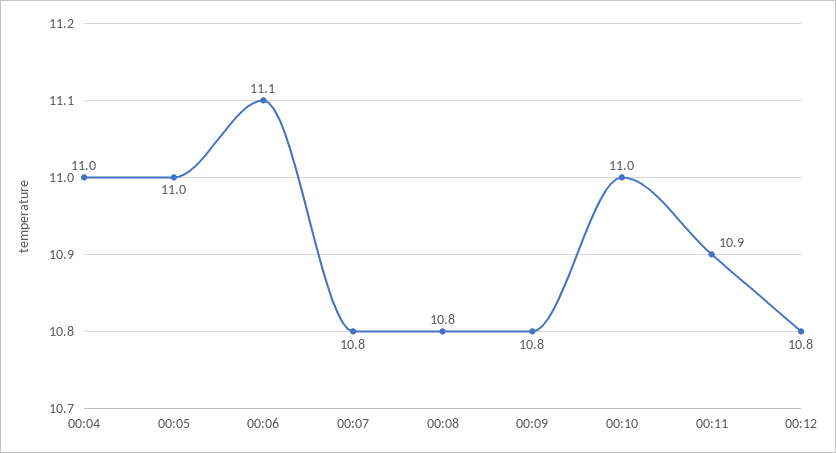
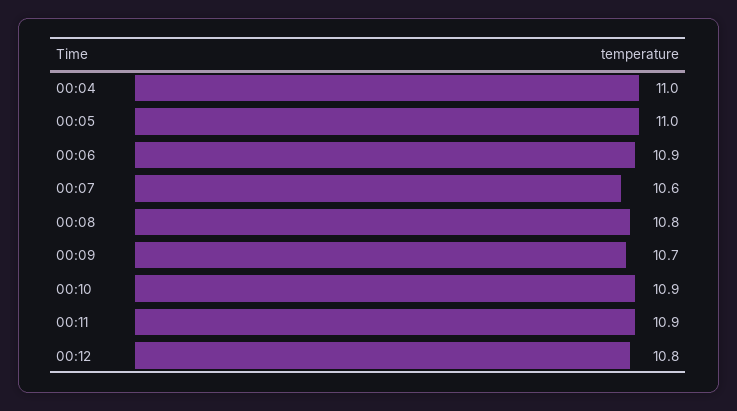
  {
    "00:04": 11,
    "00:05": 11,
-   "00:06": 11.1,
+   "00:06": 10.9,
-   "00:07": 10.8,
+   "00:07": 10.6,
    "00:08": 10.8,
-   "00:09": 10.8,
+   "00:09": 10.7,
-   "00:10": 11,
+   "00:10": 10.9,
    "00:11": 10.9,
    "00:12": 10.8
  }

